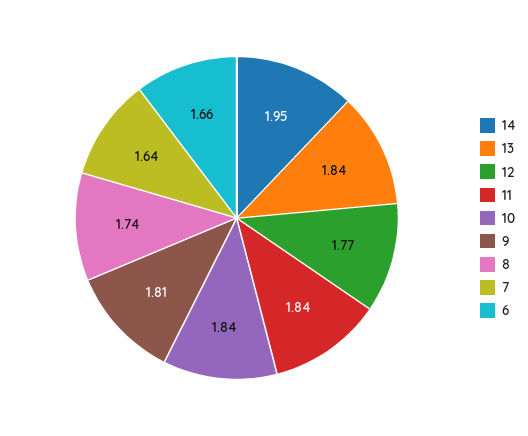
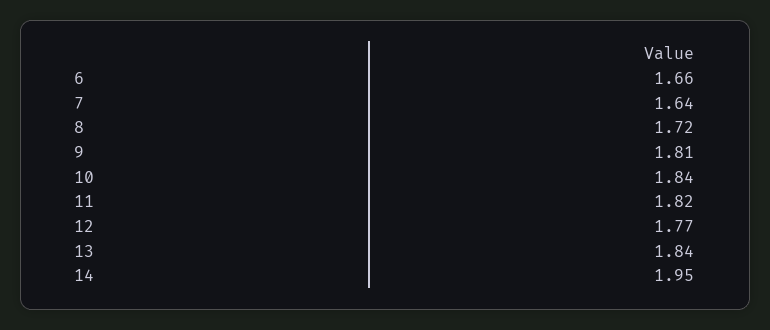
  {
    "14": 1.95,
    "13": 1.84,
    "12": 1.77,
-   "11": 1.84,
+   "11": 1.82,
    "10": 1.84,
    "9": 1.81,
-   "8": 1.74,
+   "8": 1.72,
    "7": 1.64,
    "6": 1.66
  }

